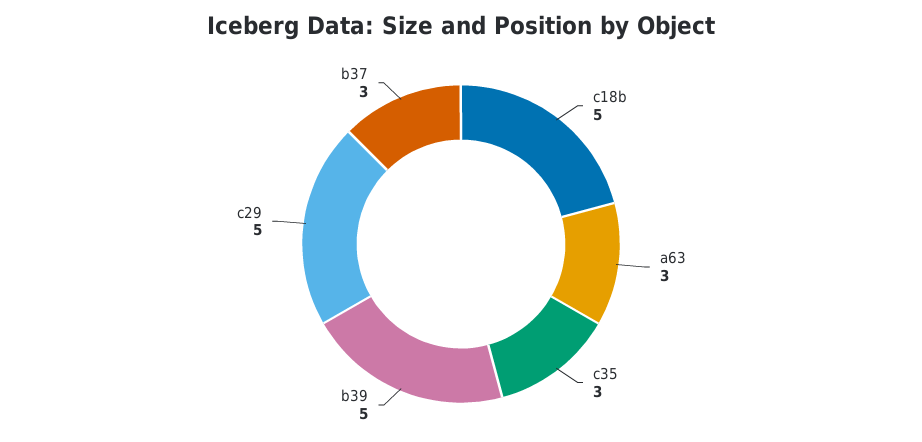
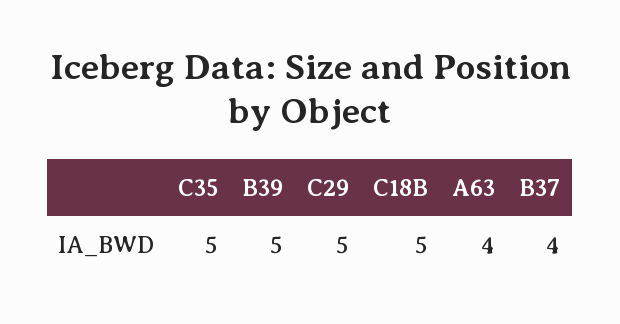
  {
    "c18b": 5,
-   "a63": 3,
+   "a63": 4,
-   "c35": 3,
+   "c35": 5,
    "b39": 5,
    "c29": 5,
-   "b37": 3
+   "b37": 4
  }

